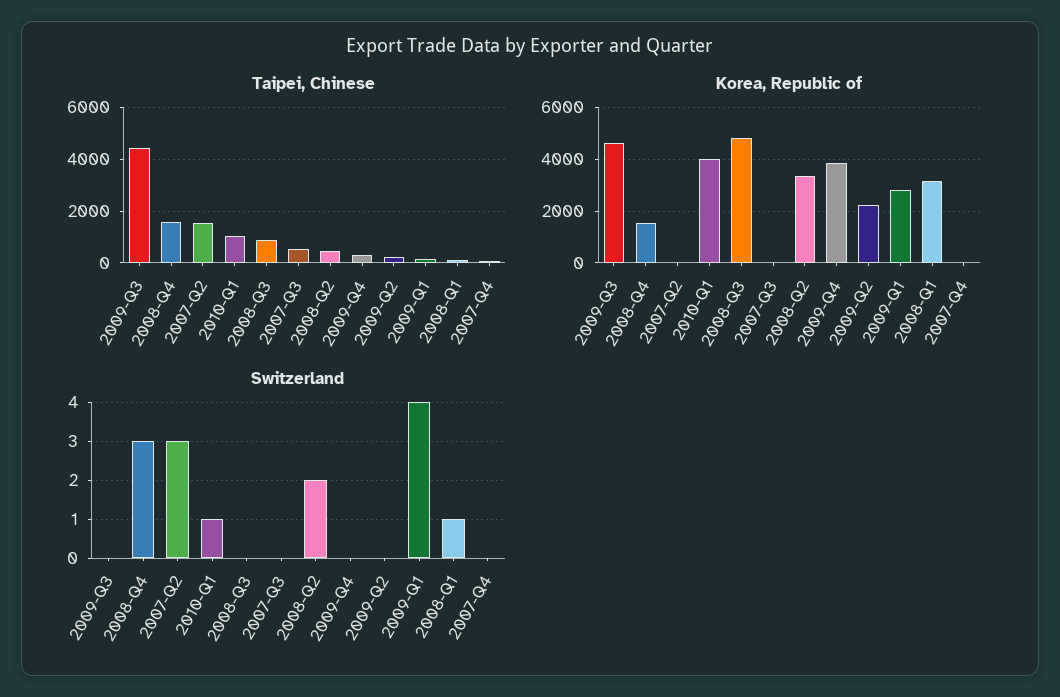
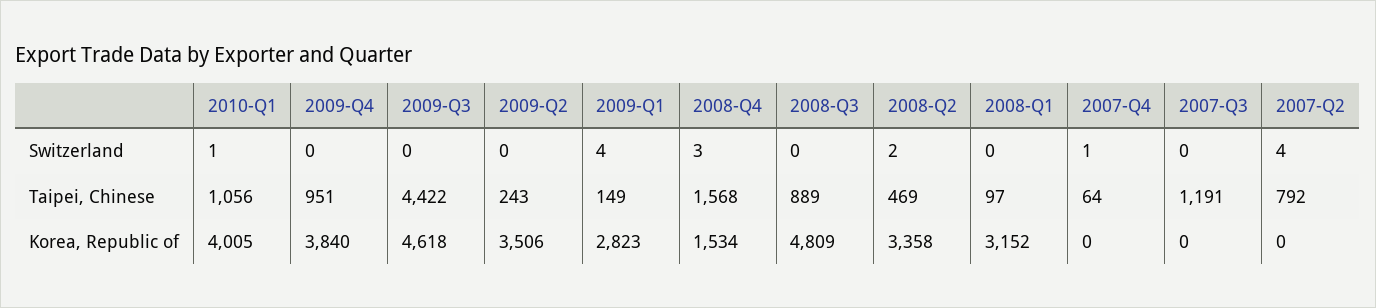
  {
    "Taipei, Chinese": {
      "2009-Q3": 4422,
      "2008-Q4": 1568,
-     "2007-Q2": 1500,
+     "2007-Q2": 792,
      "2010-Q1": 1056,
      "2008-Q3": 889,
-     "2007-Q3": 500,
+     "2007-Q3": 1191,
      "2008-Q2": 469,
-     "2009-Q4": 250,
+     "2009-Q4": 951,
      "2009-Q2": 243,
      "2009-Q1": 149,
      "2008-Q1": 97,
      "2007-Q4": 64
    },
    "Korea, Republic of": {
      "2009-Q3": 4618,
      "2008-Q4": 1534,
      "2007-Q2": 0,
      "2010-Q1": 4005,
      "2008-Q3": 4809,
      "2007-Q3": 0,
      "2008-Q2": 3358,
      "2009-Q4": 3840,
-     "2009-Q2": 2250,
+     "2009-Q2": 3506,
      "2009-Q1": 2823,
      "2008-Q1": 3152,
      "2007-Q4": 0
    },
    "Switzerland": {
      "2009-Q3": 0,
      "2008-Q4": 3,
-     "2007-Q2": 3,
+     "2007-Q2": 4,
      "2010-Q1": 1,
      "2008-Q3": 0,
      "2007-Q3": 0,
      "2008-Q2": 2,
      "2009-Q4": 0,
      "2009-Q2": 0,
      "2009-Q1": 4,
-     "2008-Q1": 1,
+     "2008-Q1": 0,
-     "2007-Q4": 0
+     "2007-Q4": 1
    }
  }

